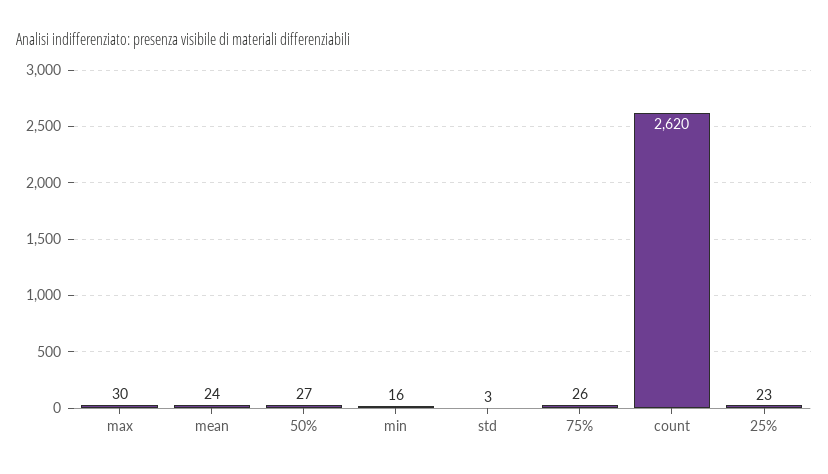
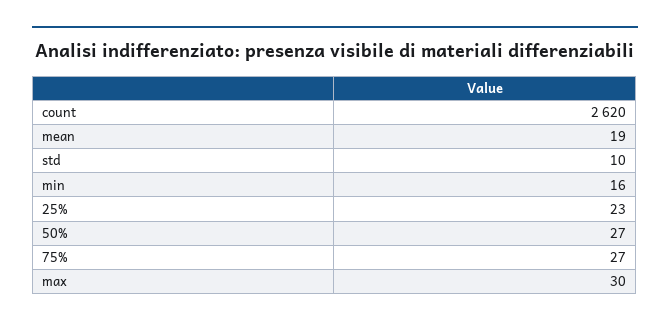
  {
    "max": 30,
-   "mean": 24,
+   "mean": 19,
    "50%": 27,
    "min": 16,
-   "std": 3,
+   "std": 10,
-   "75%": 26,
+   "75%": 27,
    "count": 2620,
    "25%": 23
  }

